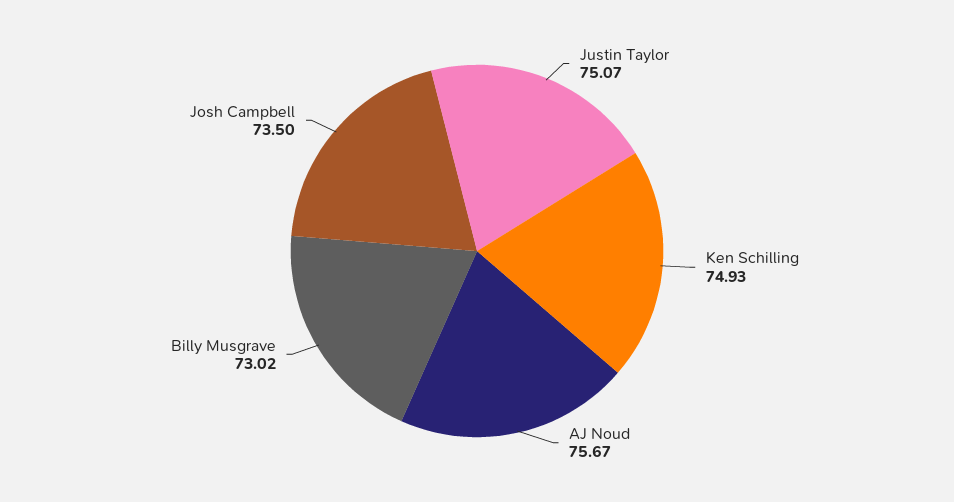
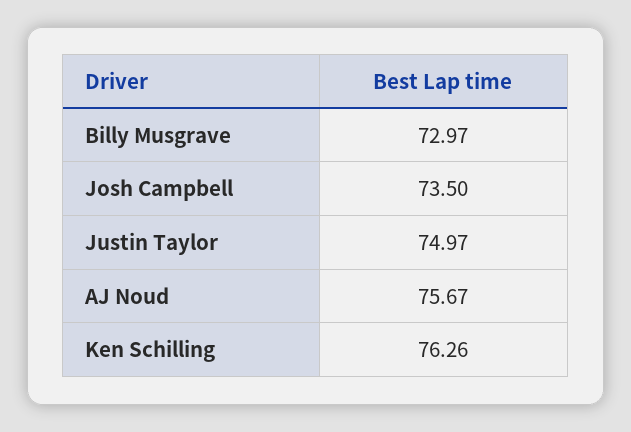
  {
-   "Justin Taylor": 75.07,
+   "Justin Taylor": 74.97,
-   "Ken Schilling": 74.93,
+   "Ken Schilling": 76.26,
    "AJ Noud": 75.67,
-   "Billy Musgrave": 73.02,
+   "Billy Musgrave": 72.97,
    "Josh Campbell": 73.5
  }

